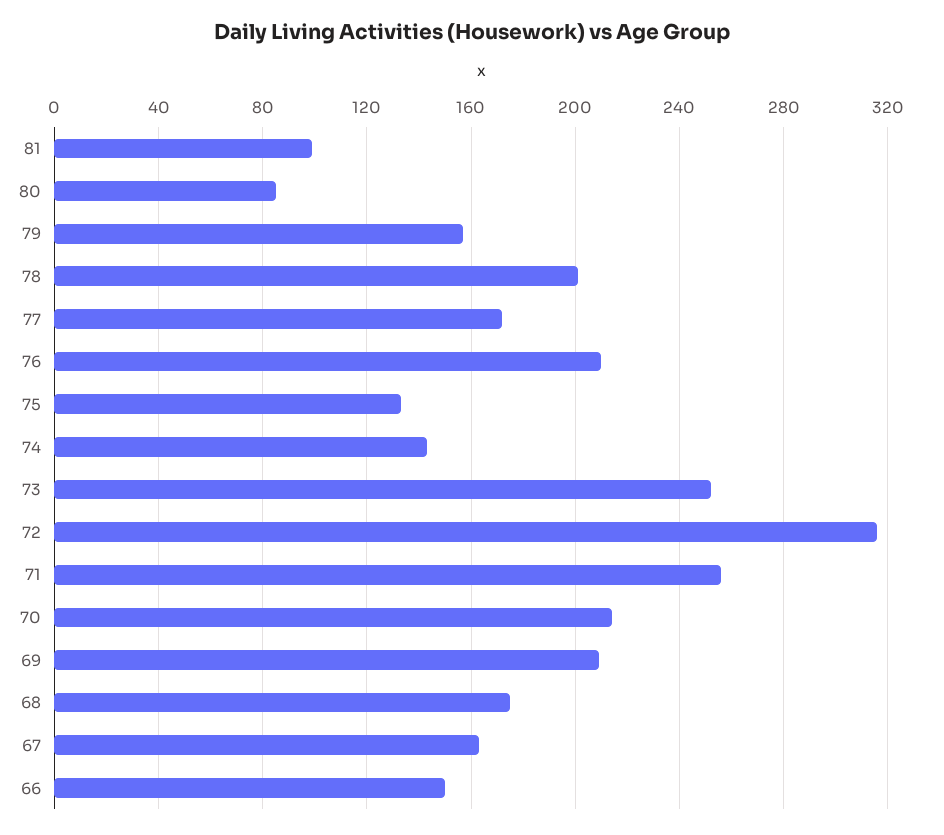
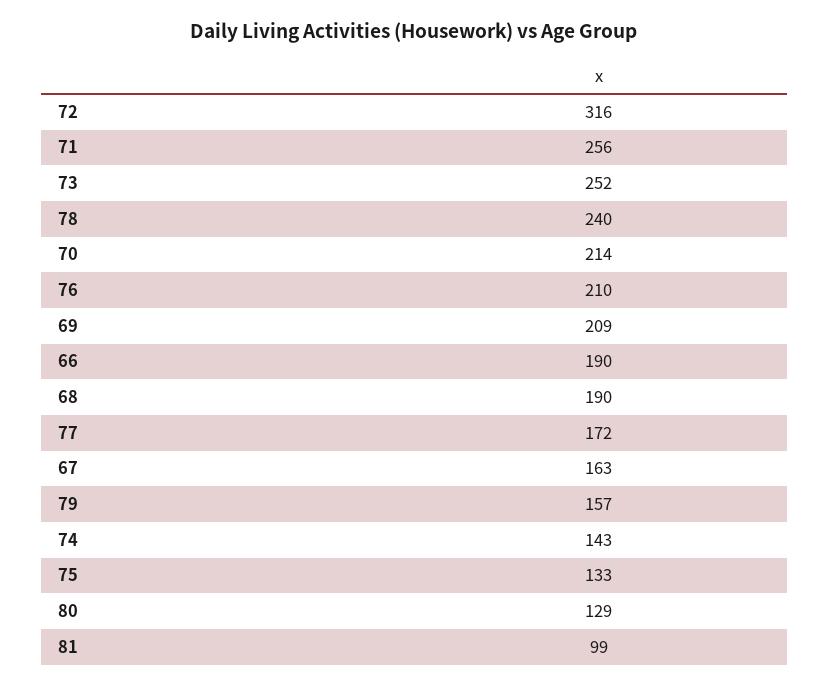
  {
    "81": 99,
-   "80": 85,
+   "80": 129,
    "79": 157,
-   "78": 200,
+   "78": 240,
    "77": 172,
    "76": 210,
    "75": 133,
    "74": 143,
    "73": 252,
    "72": 316,
    "71": 256,
    "70": 214,
    "69": 209,
-   "68": 175,
+   "68": 190,
    "67": 163,
-   "66": 150
+   "66": 190
  }

